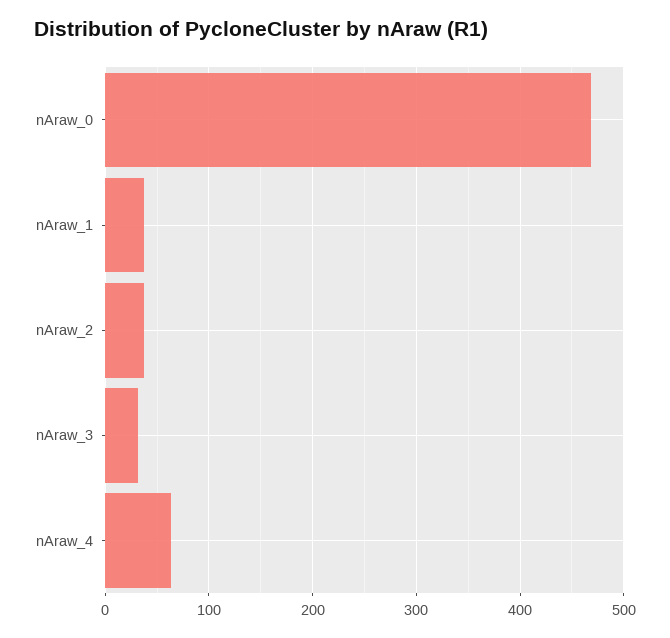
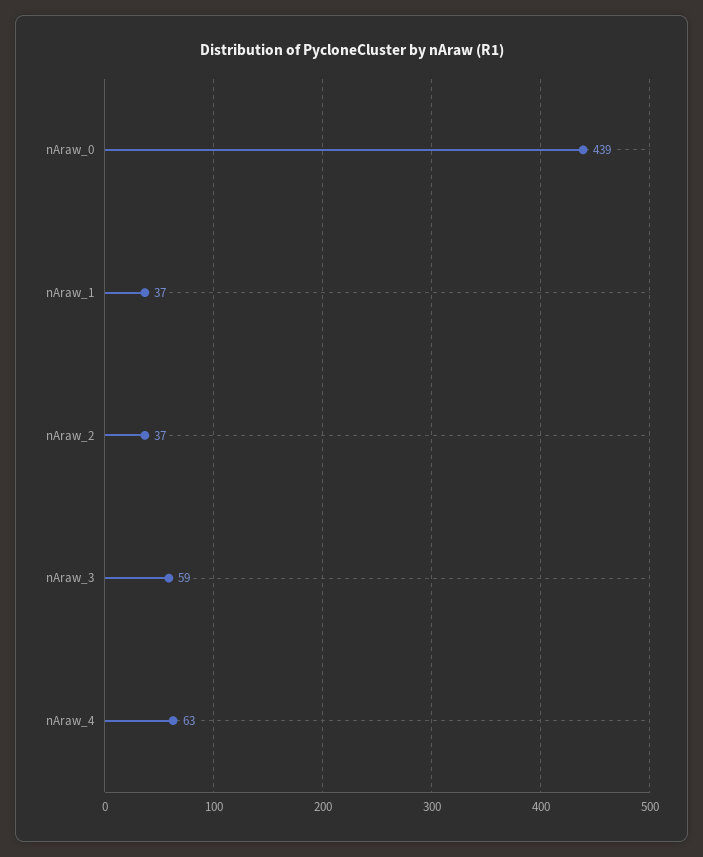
  {
-   "nAraw_0": 470,
+   "nAraw_0": 439,
    "nAraw_1": 37,
    "nAraw_2": 37,
-   "nAraw_3": 30,
+   "nAraw_3": 59,
    "nAraw_4": 63
  }

